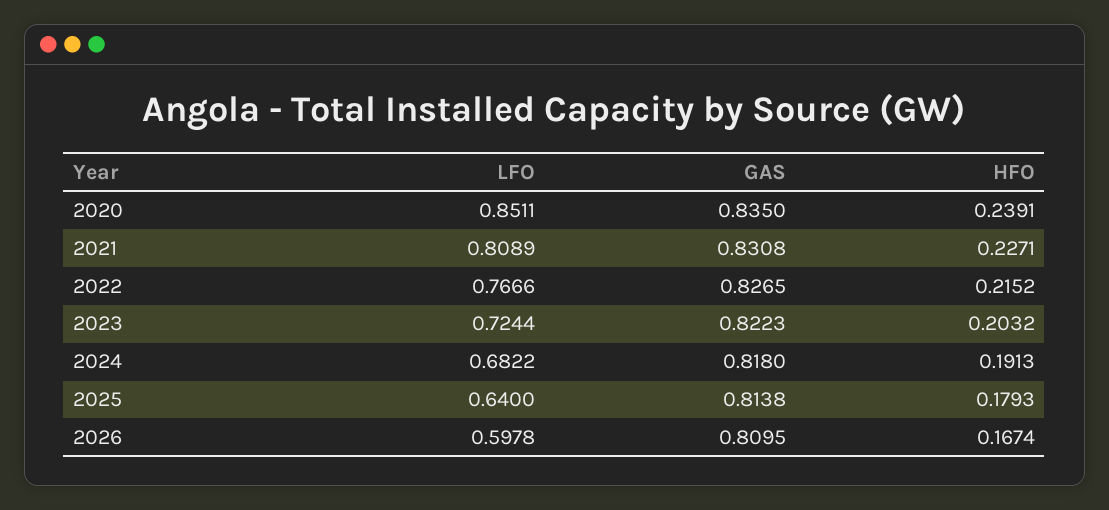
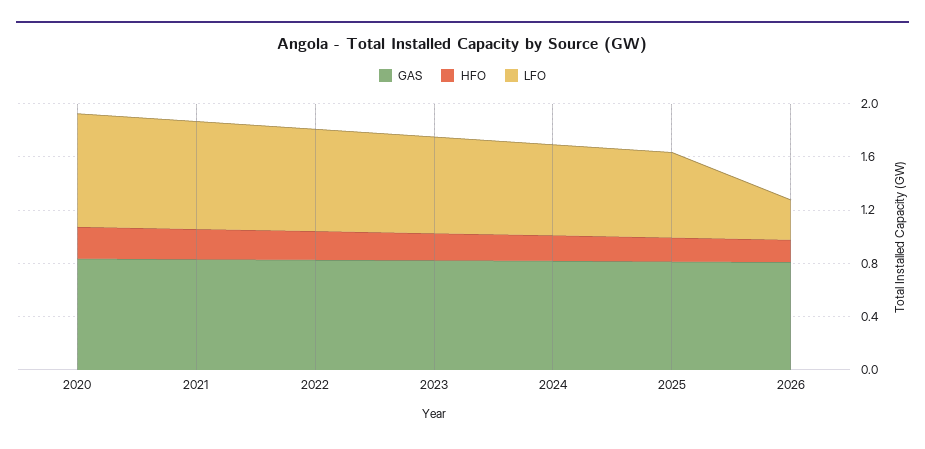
  {
    "LFO": {
      "2020": 0.8511,
      "2021": 0.8089,
      "2022": 0.7666,
      "2023": 0.7244,
      "2024": 0.6822,
      "2025": 0.64,
-     "2026": 0.5978
+     "2026": 0.3
    },
    "GAS": {
      "2020": 0.835,
      "2021": 0.8308,
      "2022": 0.8265,
      "2023": 0.8223,
      "2024": 0.818,
      "2025": 0.8138,
      "2026": 0.8095
    },
    "HFO": {
      "2020": 0.2391,
      "2021": 0.2271,
      "2022": 0.2152,
      "2023": 0.2032,
      "2024": 0.1913,
      "2025": 0.1793,
      "2026": 0.1674
    }
  }

